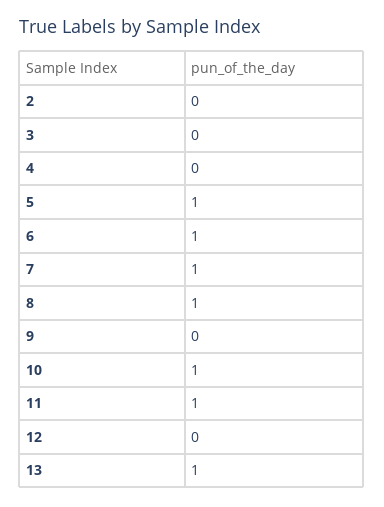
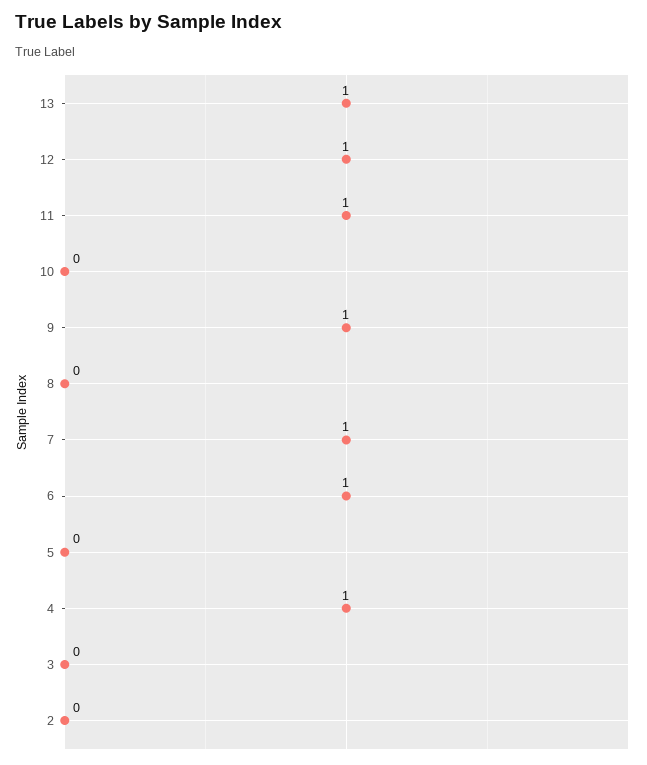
  {
    "2": 0,
    "3": 0,
-   "4": 0,
+   "4": 1,
-   "5": 1,
+   "5": 0,
    "6": 1,
    "7": 1,
-   "8": 1,
+   "8": 0,
-   "9": 0,
+   "9": 1,
-   "10": 1,
+   "10": 0,
    "11": 1,
-   "12": 0,
+   "12": 1,
    "13": 1
  }

